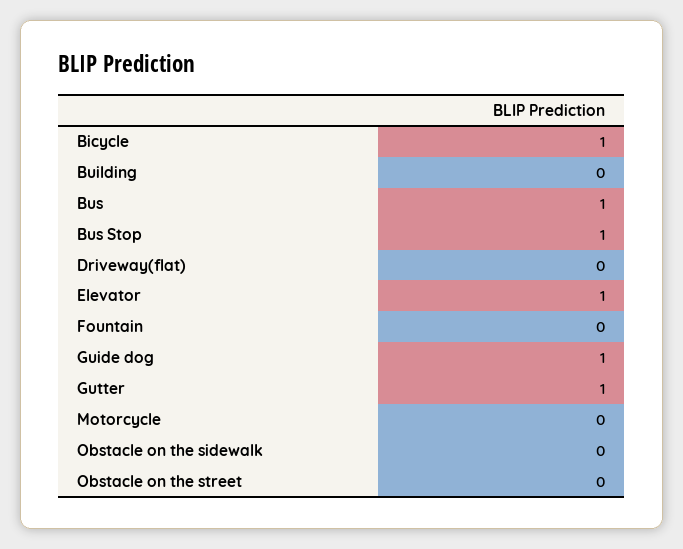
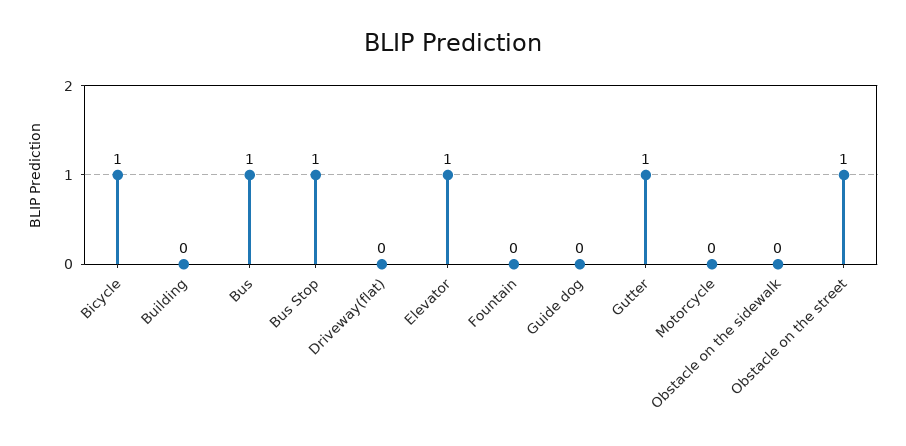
  {
    "Bicycle": 1,
    "Building": 0,
    "Bus": 1,
    "Bus Stop": 1,
    "Driveway(flat)": 0,
    "Elevator": 1,
    "Fountain": 0,
-   "Guide dog": 1,
+   "Guide dog": 0,
    "Gutter": 1,
    "Motorcycle": 0,
    "Obstacle on the sidewalk": 0,
-   "Obstacle on the street": 0
+   "Obstacle on the street": 1
  }

